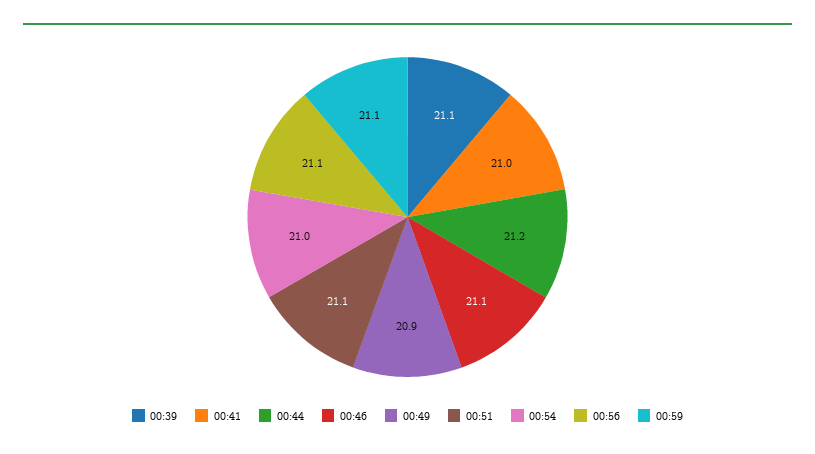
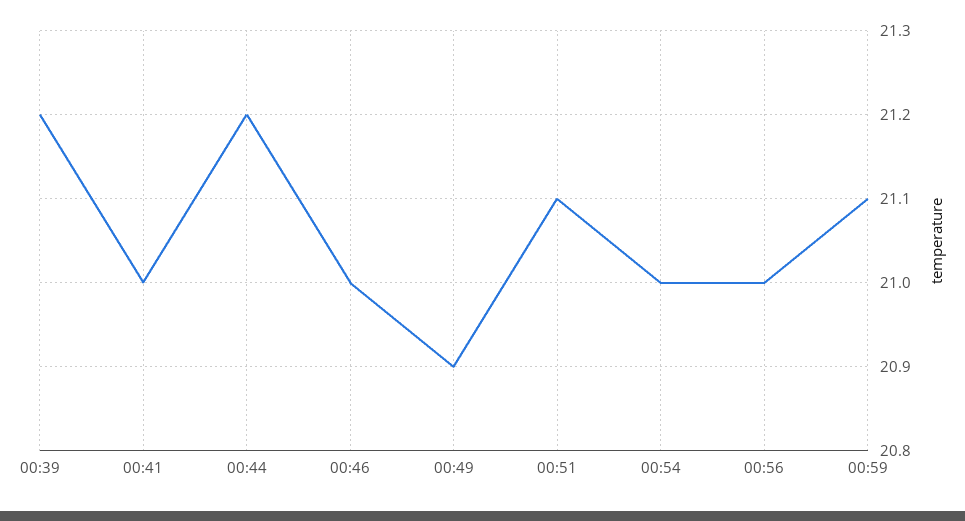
  {
-   "00:39": 21.1,
+   "00:39": 21.2,
    "00:41": 21,
    "00:44": 21.2,
-   "00:46": 21.1,
+   "00:46": 21,
    "00:49": 20.9,
    "00:51": 21.1,
    "00:54": 21,
-   "00:56": 21.1,
+   "00:56": 21,
    "00:59": 21.1
  }

